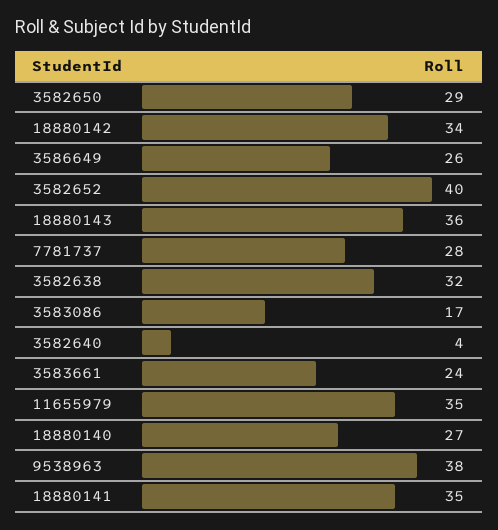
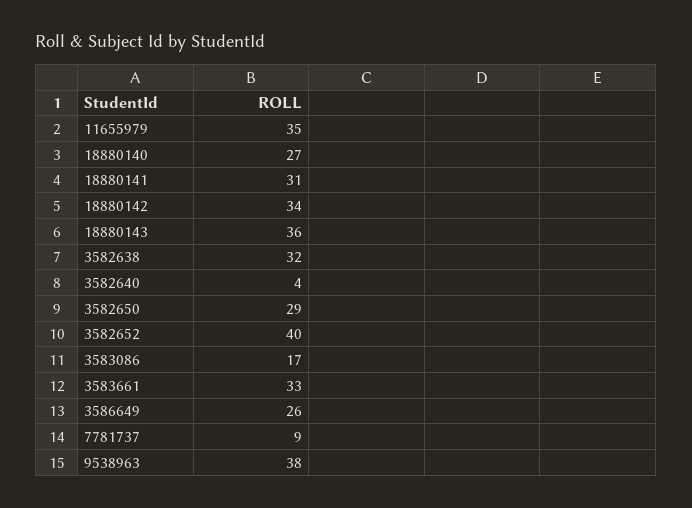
  {
    "3582650": 29,
    "18880142": 34,
    "3586649": 26,
    "3582652": 40,
    "18880143": 36,
-   "7781737": 28,
+   "7781737": 9,
    "3582638": 32,
    "3583086": 17,
    "3582640": 4,
-   "3583661": 24,
+   "3583661": 33,
    "11655979": 35,
    "18880140": 27,
    "9538963": 38,
-   "18880141": 35
+   "18880141": 31
  }

